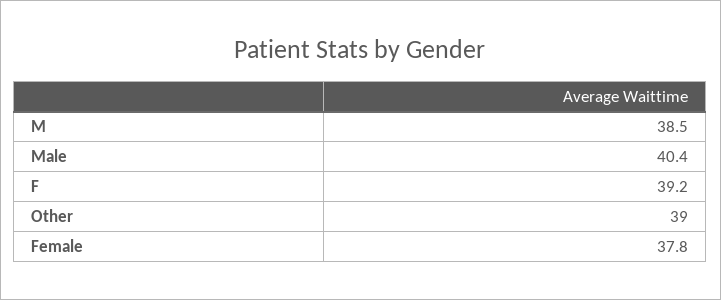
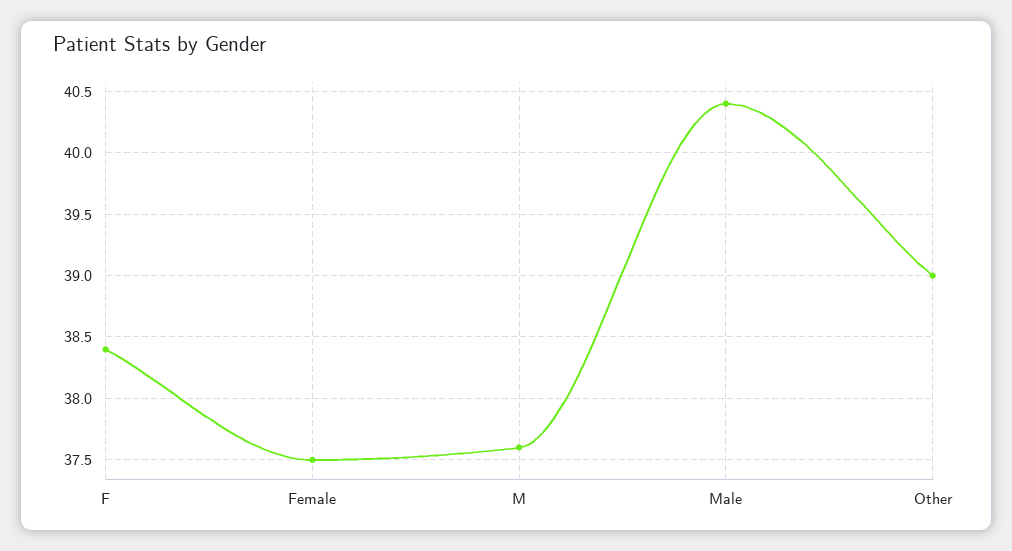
  {
-   "M": 38.5,
+   "M": 37.6,
    "Male": 40.4,
-   "F": 39.2,
+   "F": 38.4,
    "Other": 39,
-   "Female": 37.8
+   "Female": 37.5
  }

